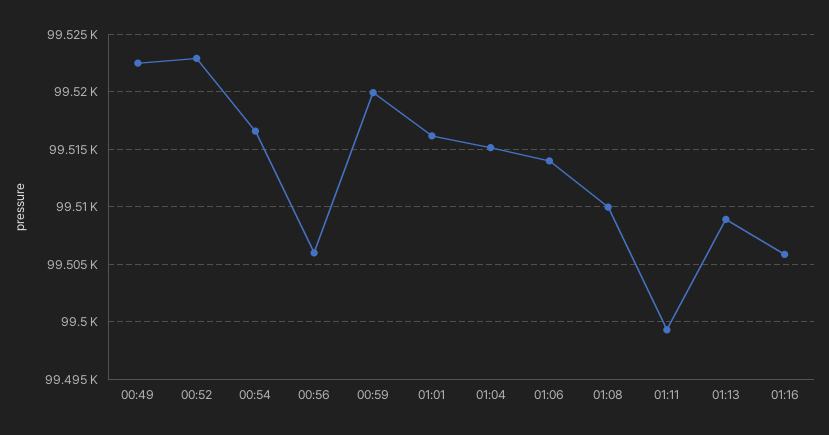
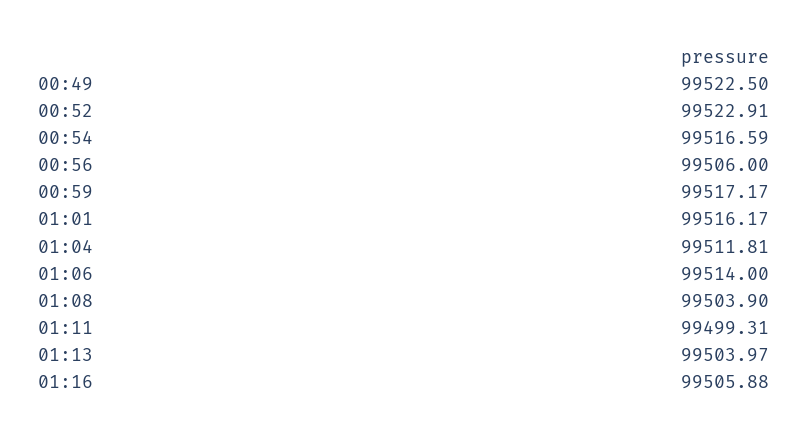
  {
    "00:49": 99522.5,
    "00:52": 99522.91,
    "00:54": 99516.59,
    "00:56": 99506,
-   "00:59": 99520,
+   "00:59": 99517.17,
    "01:01": 99516.17,
-   "01:04": 99515,
+   "01:04": 99511.81,
    "01:06": 99514,
-   "01:08": 99510,
+   "01:08": 99503.9,
    "01:11": 99499.31,
-   "01:13": 99509,
+   "01:13": 99503.97,
    "01:16": 99505.88
  }

